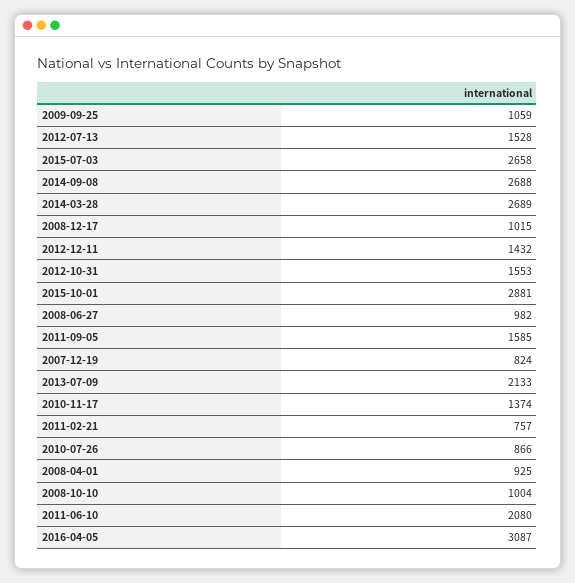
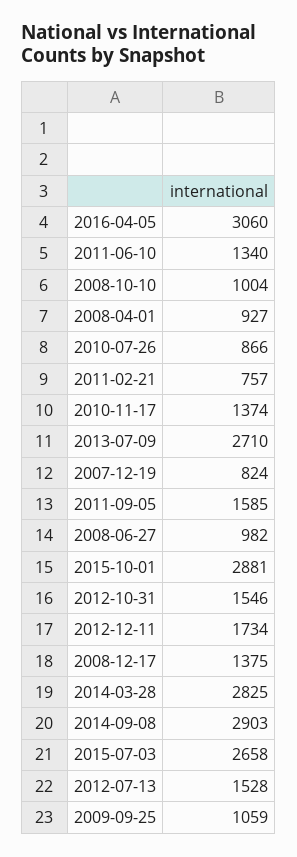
  {
    "2009-09-25": 1059,
    "2012-07-13": 1528,
    "2015-07-03": 2658,
-   "2014-09-08": 2688,
+   "2014-09-08": 2903,
-   "2014-03-28": 2689,
+   "2014-03-28": 2825,
-   "2008-12-17": 1015,
+   "2008-12-17": 1375,
-   "2012-12-11": 1432,
+   "2012-12-11": 1734,
-   "2012-10-31": 1553,
+   "2012-10-31": 1546,
    "2015-10-01": 2881,
    "2008-06-27": 982,
    "2011-09-05": 1585,
    "2007-12-19": 824,
-   "2013-07-09": 2133,
+   "2013-07-09": 2710,
    "2010-11-17": 1374,
    "2011-02-21": 757,
    "2010-07-26": 866,
-   "2008-04-01": 925,
+   "2008-04-01": 927,
    "2008-10-10": 1004,
-   "2011-06-10": 2080,
+   "2011-06-10": 1340,
-   "2016-04-05": 3087
+   "2016-04-05": 3060
  }

